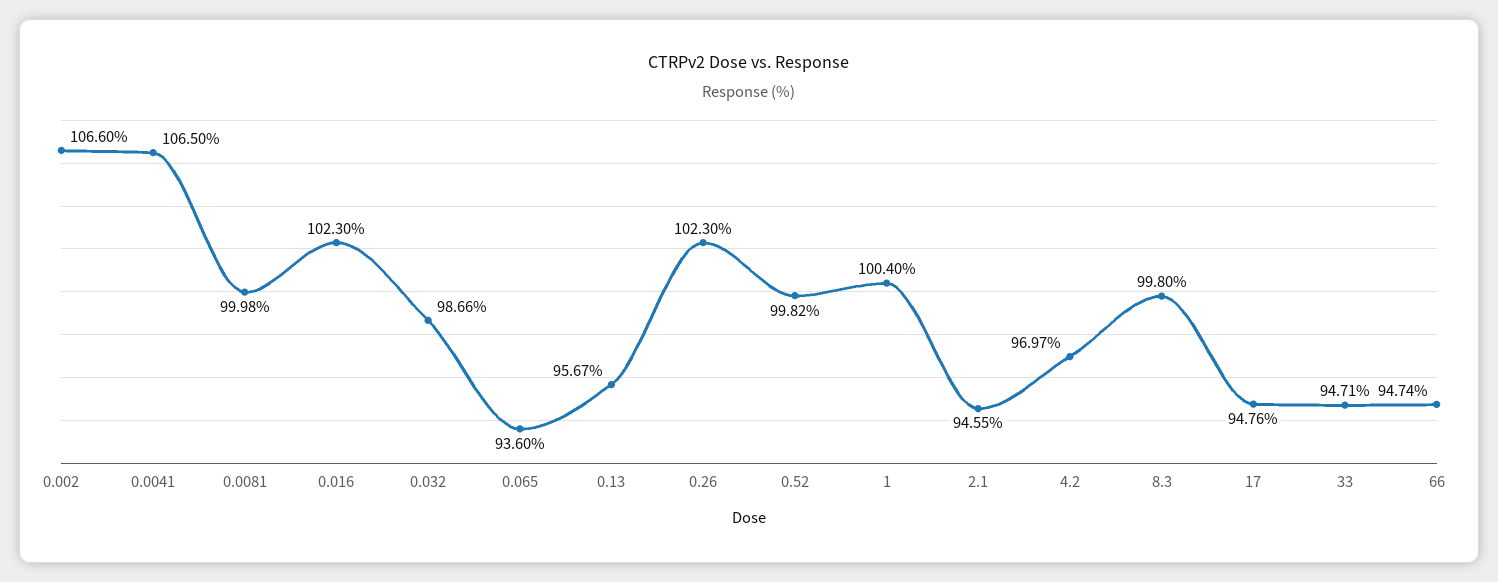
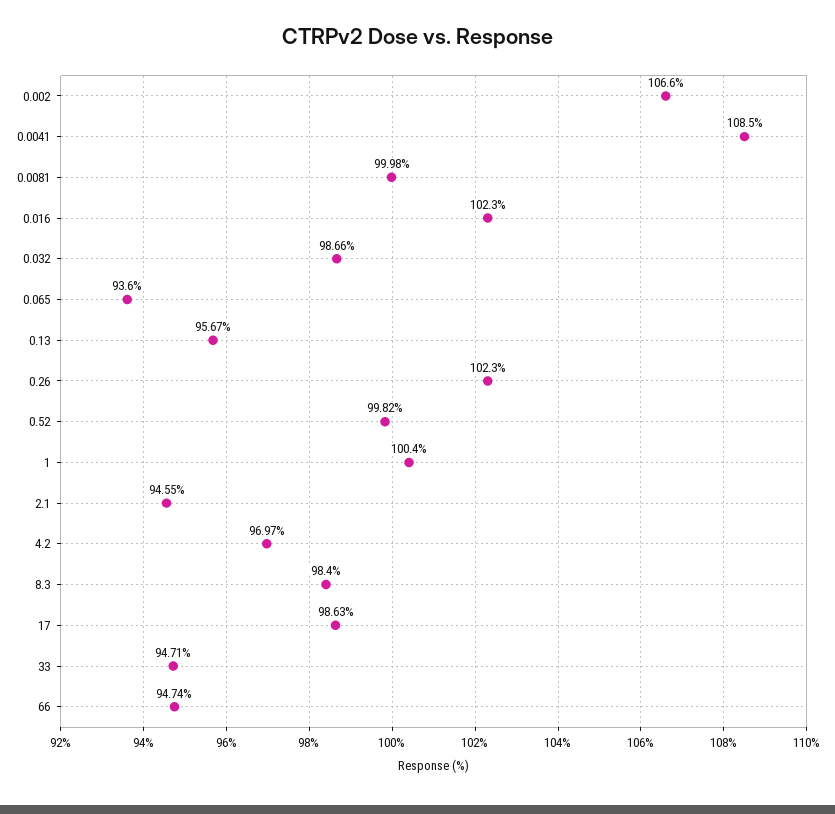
  {
    "0.002": 106.6,
-   "0.0041": 106.5,
+   "0.0041": 108.5,
    "0.0081": 99.98,
    "0.016": 102.3,
    "0.032": 98.66,
    "0.065": 93.6,
    "0.13": 95.67,
    "0.26": 102.3,
    "0.52": 99.82,
    "1": 100.4,
    "2.1": 94.55,
    "4.2": 96.97,
-   "8.3": 99.8,
+   "8.3": 98.4,
-   "17": 94.76,
+   "17": 98.63,
    "33": 94.71,
    "66": 94.74
  }

